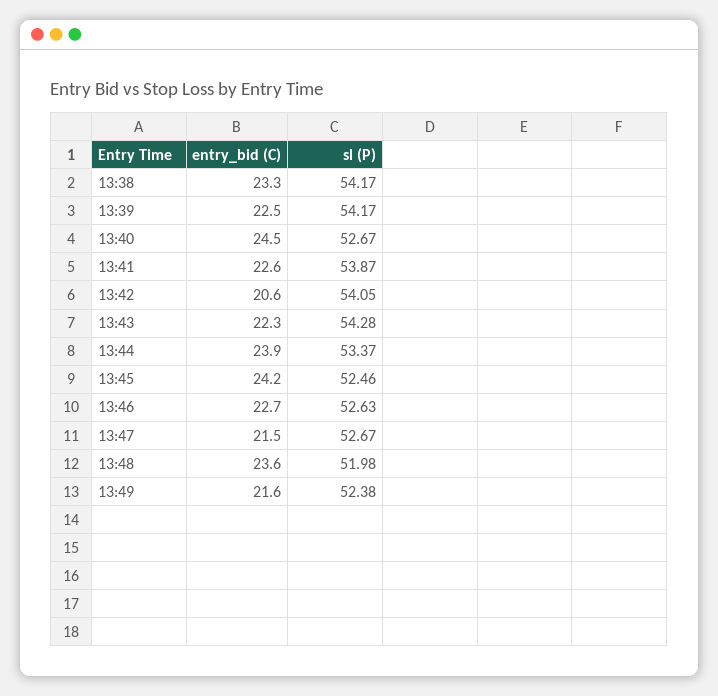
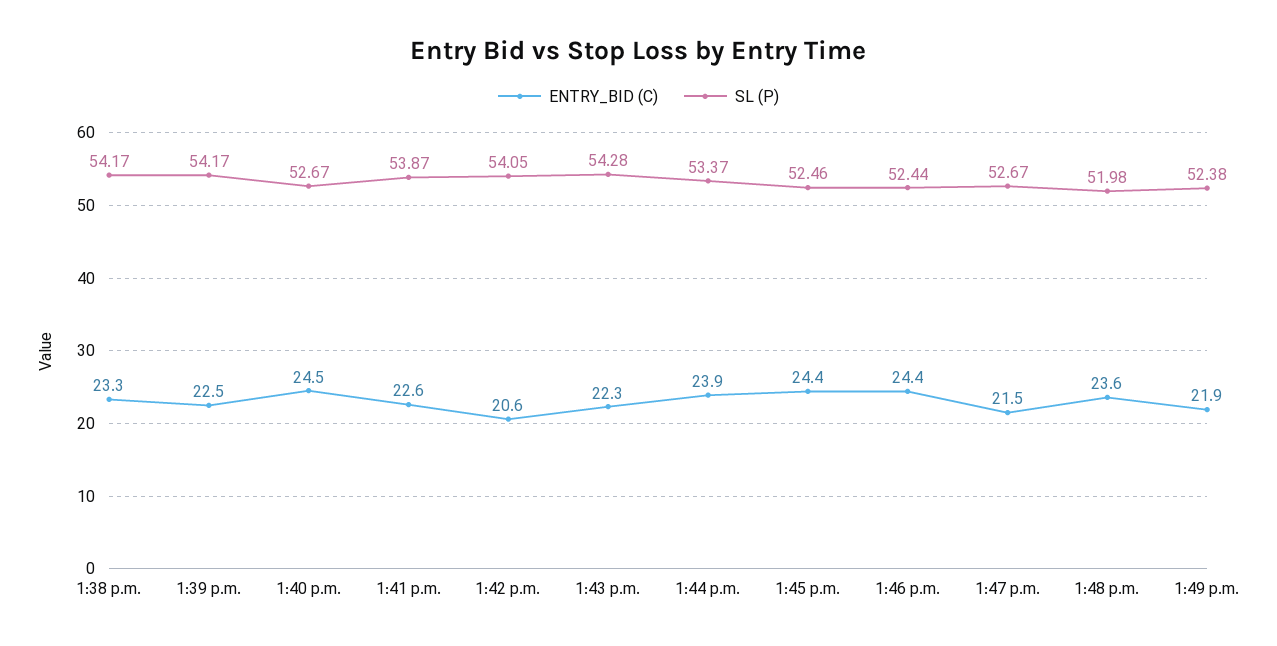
  {
    "entry_bid (C)": {
      "13:38": 23.3,
      "13:39": 22.5,
      "13:40": 24.5,
      "13:41": 22.6,
      "13:42": 20.6,
      "13:43": 22.3,
      "13:44": 23.9,
-     "13:45": 24.2,
+     "13:45": 24.4,
-     "13:46": 22.7,
+     "13:46": 24.4,
      "13:47": 21.5,
      "13:48": 23.6,
-     "13:49": 21.6
+     "13:49": 21.9
    },
    "sl (P)": {
      "13:38": 54.17,
      "13:39": 54.17,
      "13:40": 52.67,
      "13:41": 53.87,
      "13:42": 54.05,
      "13:43": 54.28,
      "13:44": 53.37,
      "13:45": 52.46,
-     "13:46": 52.63,
+     "13:46": 52.44,
      "13:47": 52.67,
      "13:48": 51.98,
      "13:49": 52.38
    }
  }

